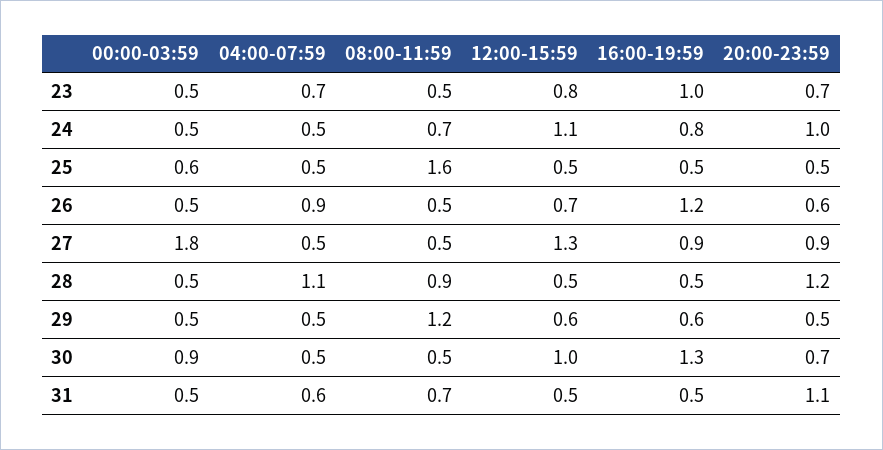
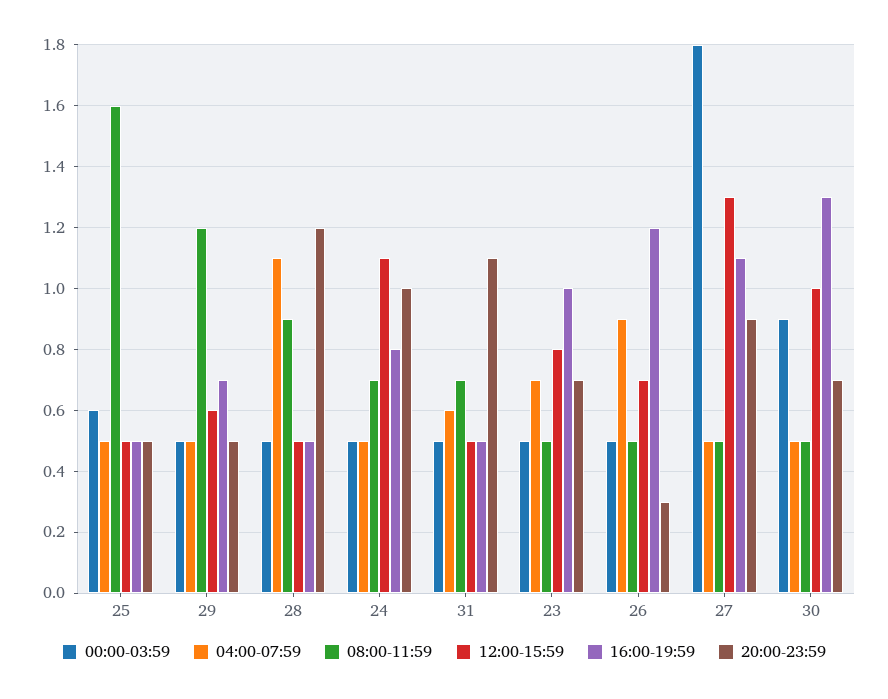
  {
    "00:00-03:59": {
      "23": 0.5,
      "24": 0.5,
      "25": 0.6,
      "26": 0.5,
      "27": 1.8,
      "28": 0.5,
      "29": 0.5,
      "30": 0.9,
      "31": 0.5
    },
    "04:00-07:59": {
      "23": 0.7,
      "24": 0.5,
      "25": 0.5,
      "26": 0.9,
      "27": 0.5,
      "28": 1.1,
      "29": 0.5,
      "30": 0.5,
      "31": 0.6
    },
    "08:00-11:59": {
      "23": 0.5,
      "24": 0.7,
      "25": 1.6,
      "26": 0.5,
      "27": 0.5,
      "28": 0.9,
      "29": 1.2,
      "30": 0.5,
      "31": 0.7
    },
    "12:00-15:59": {
      "23": 0.8,
      "24": 1.1,
      "25": 0.5,
      "26": 0.7,
      "27": 1.3,
      "28": 0.5,
      "29": 0.6,
      "30": 1,
      "31": 0.5
    },
    "16:00-19:59": {
      "23": 1,
      "24": 0.8,
      "25": 0.5,
      "26": 1.2,
-     "27": 0.9,
+     "27": 1.1,
      "28": 0.5,
-     "29": 0.6,
+     "29": 0.7,
      "30": 1.3,
      "31": 0.5
    },
    "20:00-23:59": {
      "23": 0.7,
      "24": 1,
      "25": 0.5,
-     "26": 0.6,
+     "26": 0.3,
      "27": 0.9,
      "28": 1.2,
      "29": 0.5,
      "30": 0.7,
      "31": 1.1
    }
  }

